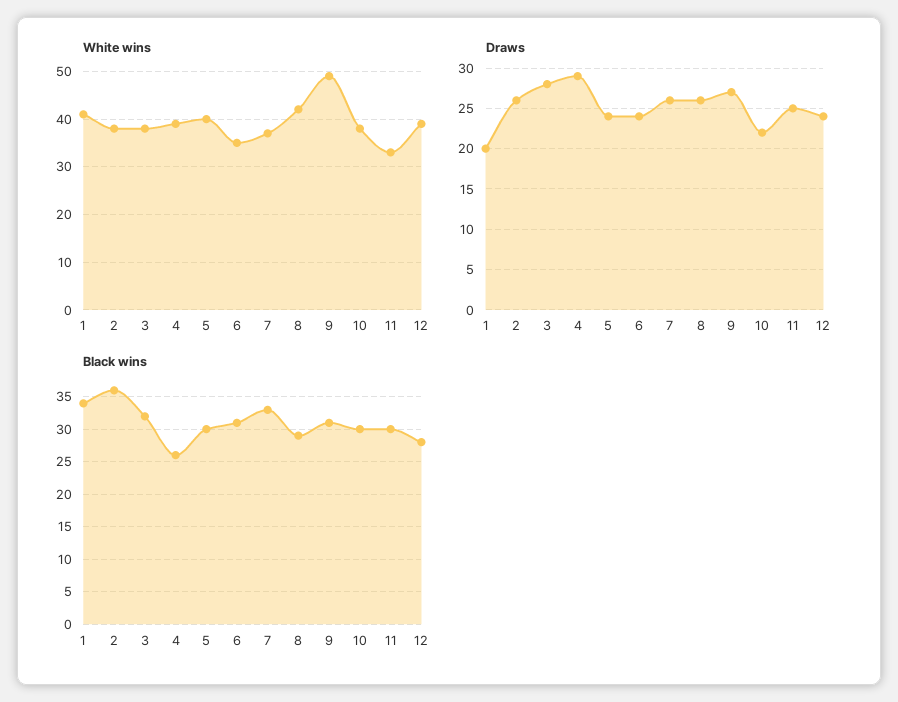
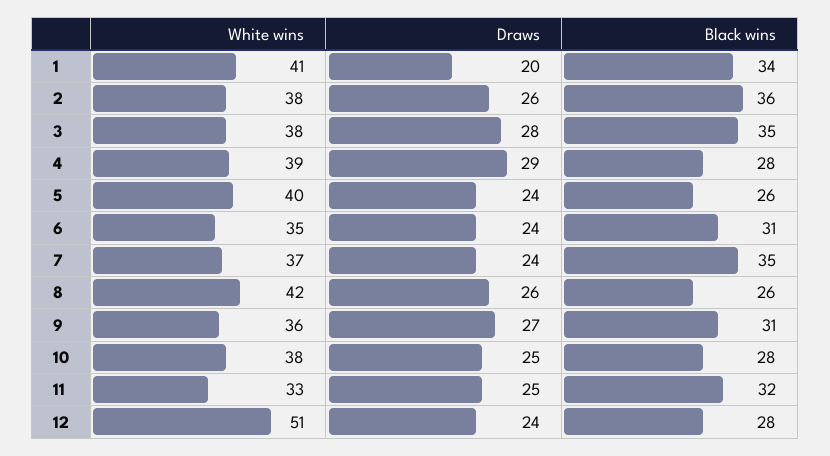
  {
    "White wins": {
      "1": 41,
      "2": 38,
      "3": 38,
      "4": 39,
      "5": 40,
      "6": 35,
      "7": 37,
      "8": 42,
-     "9": 50,
+     "9": 36,
      "10": 38,
      "11": 33,
-     "12": 40
+     "12": 51
    },
    "Draws": {
      "1": 20,
      "2": 26,
      "3": 28,
      "4": 29,
      "5": 24,
      "6": 24,
-     "7": 26,
+     "7": 24,
      "8": 26,
      "9": 27,
-     "10": 22,
+     "10": 25,
      "11": 25,
      "12": 24
    },
    "Black wins": {
      "1": 34,
      "2": 36,
-     "3": 32,
+     "3": 35,
-     "4": 26,
+     "4": 28,
-     "5": 30,
+     "5": 26,
      "6": 31,
-     "7": 33,
+     "7": 35,
-     "8": 29,
+     "8": 26,
      "9": 31,
-     "10": 30,
+     "10": 28,
-     "11": 30,
+     "11": 32,
      "12": 28
    }
  }

